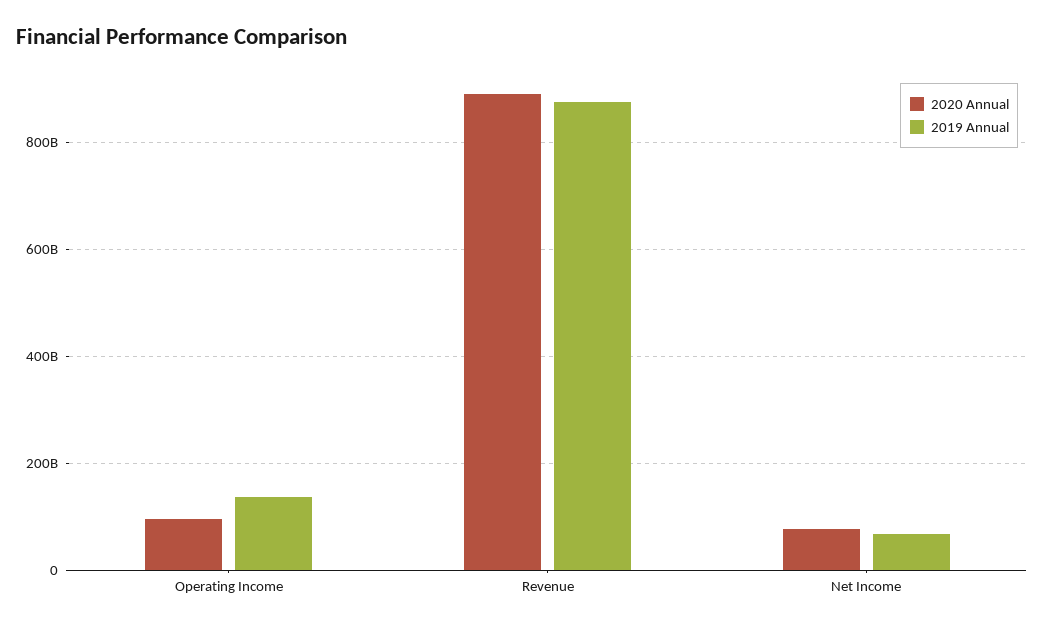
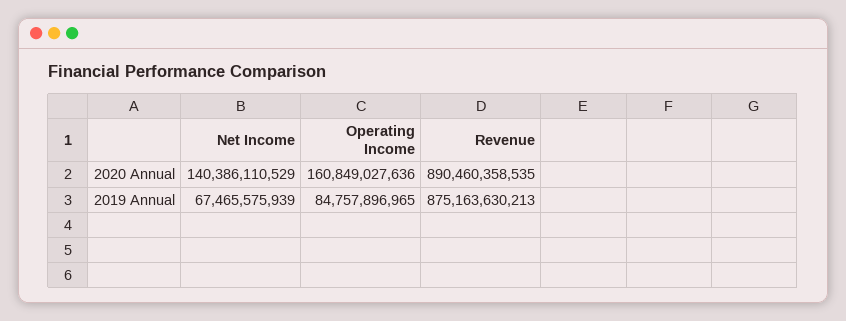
  {
    "2020 Annual": {
-     "Operating Income": 100000000000,
+     "Operating Income": 160849027636,
      "Revenue": 890460358535,
-     "Net Income": 80000000000
+     "Net Income": 140386110529
    },
    "2019 Annual": {
-     "Operating Income": 140000000000,
+     "Operating Income": 84757896965,
      "Revenue": 875163630213,
      "Net Income": 67465575939
    }
  }

